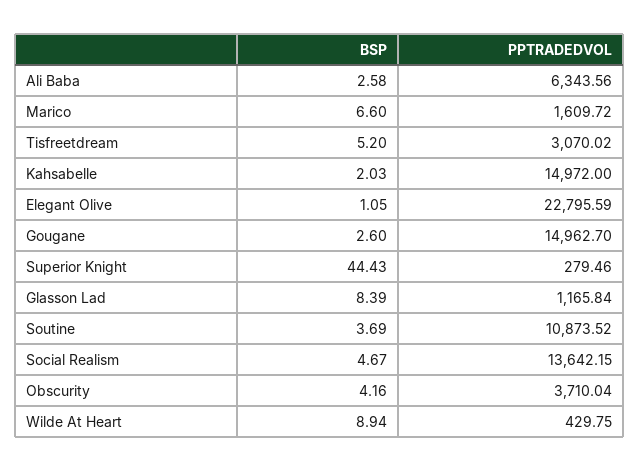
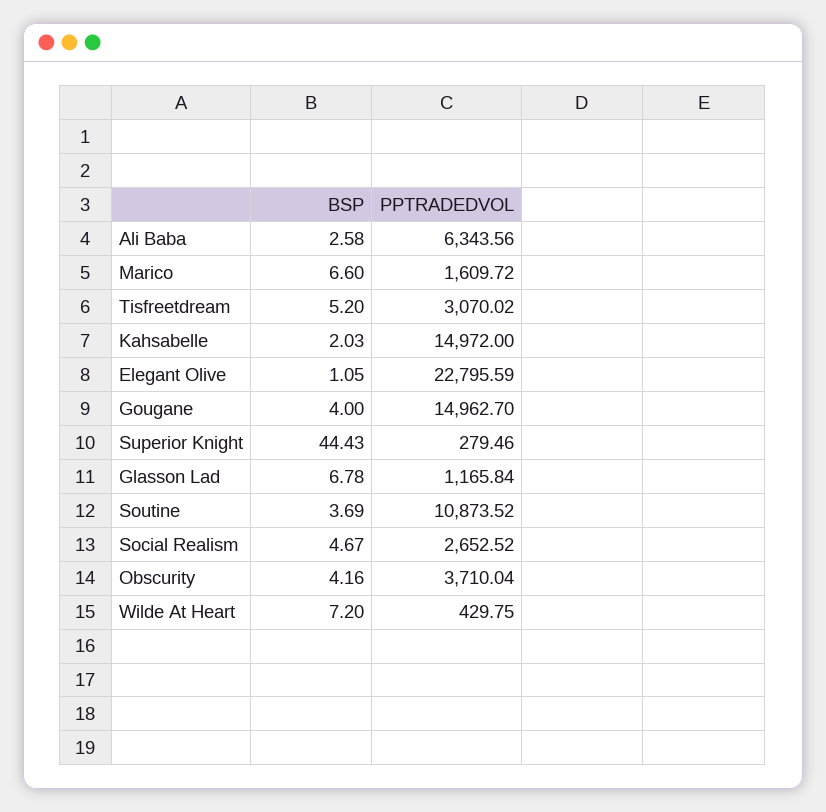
  {
    "BSP": {
      "Ali Baba": 2.58,
      "Marico": 6.6,
      "Tisfreetdream": 5.2,
      "Kahsabelle": 2.03,
      "Elegant Olive": 1.05,
-     "Gougane": 2.6,
+     "Gougane": 4,
      "Superior Knight": 44.43,
-     "Glasson Lad": 8.39,
+     "Glasson Lad": 6.78,
      "Soutine": 3.69,
      "Social Realism": 4.67,
      "Obscurity": 4.16,
-     "Wilde At Heart": 8.94
+     "Wilde At Heart": 7.2
    },
    "PPTRADEDVOL": {
      "Ali Baba": 6343.56,
      "Marico": 1609.72,
      "Tisfreetdream": 3070.02,
      "Kahsabelle": 14972,
      "Elegant Olive": 22795.59,
      "Gougane": 14962.7,
      "Superior Knight": 279.46,
      "Glasson Lad": 1165.84,
      "Soutine": 10873.52,
-     "Social Realism": 13642.15,
+     "Social Realism": 2652.52,
      "Obscurity": 3710.04,
      "Wilde At Heart": 429.75
    }
  }

